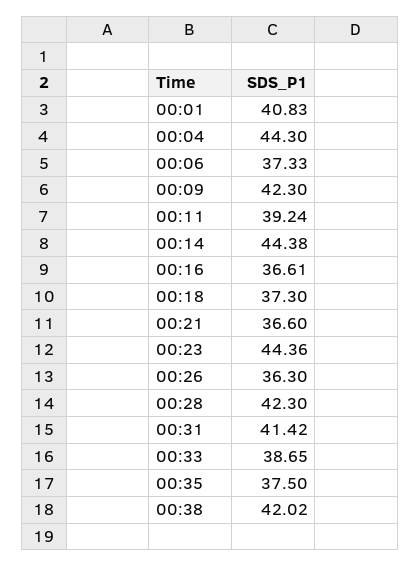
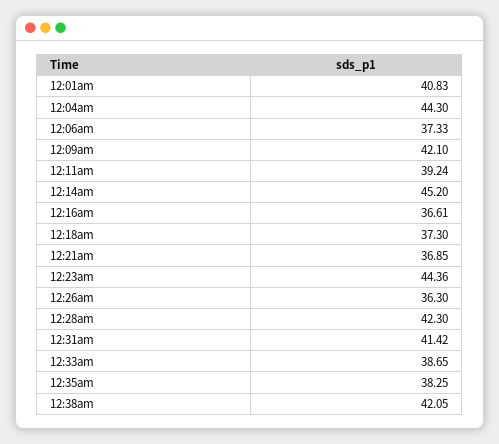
  {
    "00:01": 40.83,
    "00:04": 44.3,
    "00:06": 37.33,
-   "00:09": 42.3,
+   "00:09": 42.1,
    "00:11": 39.24,
-   "00:14": 44.38,
+   "00:14": 45.2,
    "00:16": 36.61,
    "00:18": 37.3,
-   "00:21": 36.6,
+   "00:21": 36.85,
    "00:23": 44.36,
    "00:26": 36.3,
    "00:28": 42.3,
    "00:31": 41.42,
    "00:33": 38.65,
-   "00:35": 37.5,
+   "00:35": 38.25,
-   "00:38": 42.02
+   "00:38": 42.05
  }

